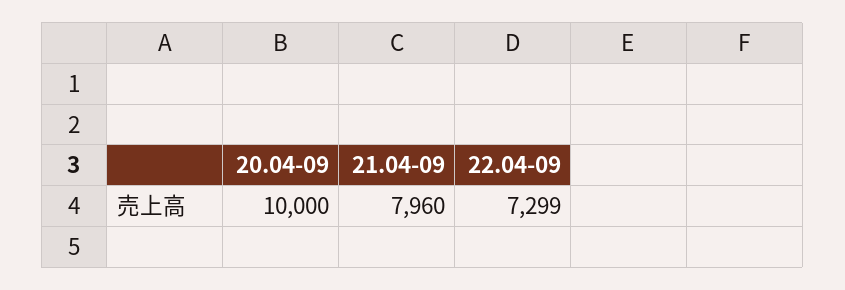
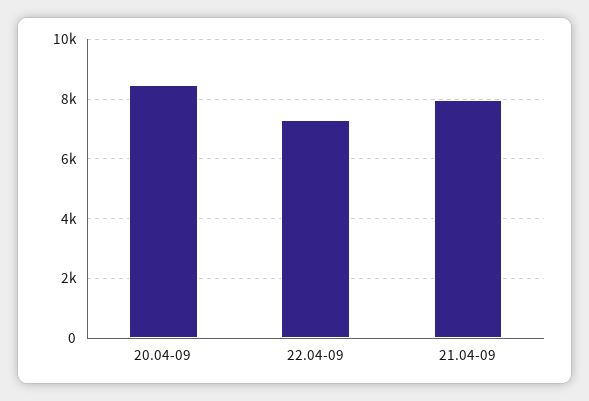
  {
-   "20.04-09": 10000,
+   "20.04-09": 8500,
    "21.04-09": 7960,
    "22.04-09": 7299
  }

